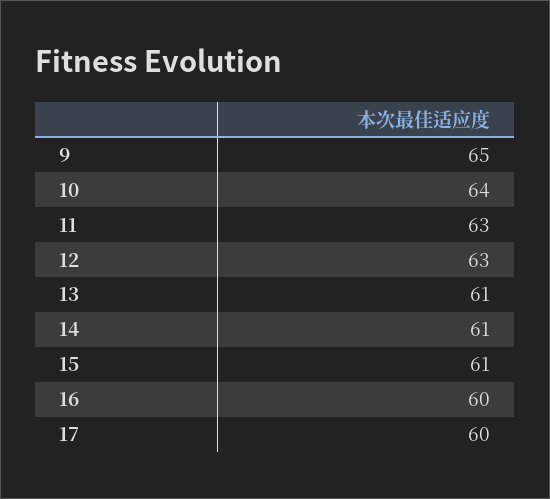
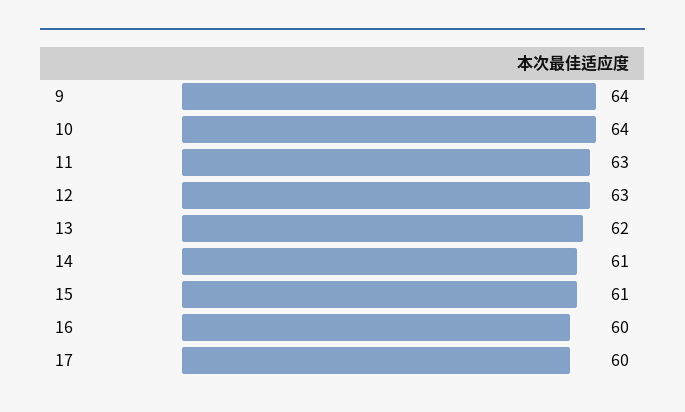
  {
-   "9": 65,
+   "9": 64,
    "10": 64,
    "11": 63,
    "12": 63,
-   "13": 61,
+   "13": 62,
    "14": 61,
    "15": 61,
    "16": 60,
    "17": 60
  }

